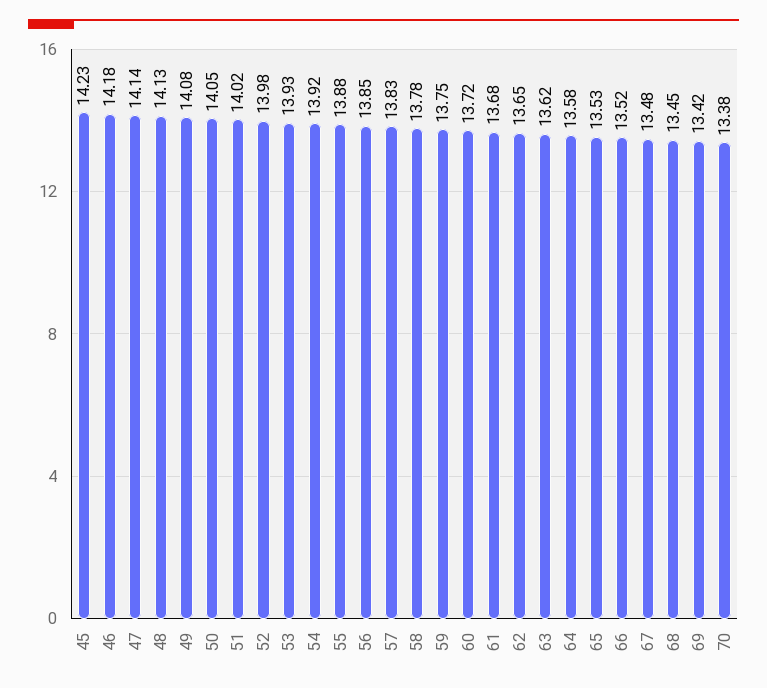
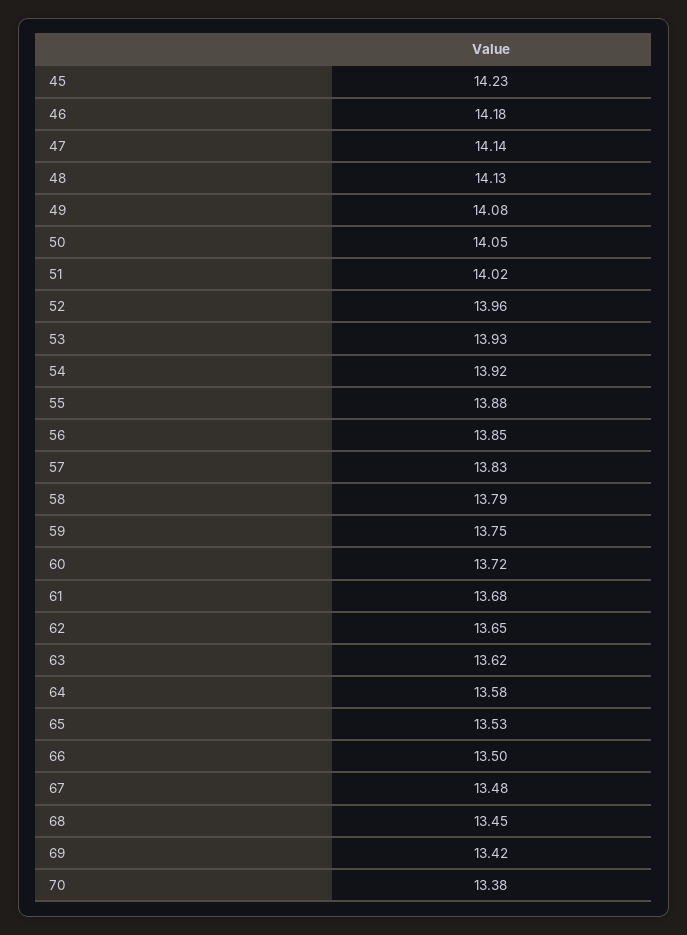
  {
    "45": 14.23,
    "46": 14.18,
    "47": 14.14,
    "48": 14.13,
    "49": 14.08,
    "50": 14.05,
    "51": 14.02,
-   "52": 13.98,
+   "52": 13.96,
    "53": 13.93,
    "54": 13.92,
    "55": 13.88,
    "56": 13.85,
    "57": 13.83,
-   "58": 13.78,
+   "58": 13.79,
    "59": 13.75,
    "60": 13.72,
    "61": 13.68,
    "62": 13.65,
    "63": 13.62,
    "64": 13.58,
    "65": 13.53,
-   "66": 13.52,
+   "66": 13.5,
    "67": 13.48,
    "68": 13.45,
    "69": 13.42,
    "70": 13.38
  }

